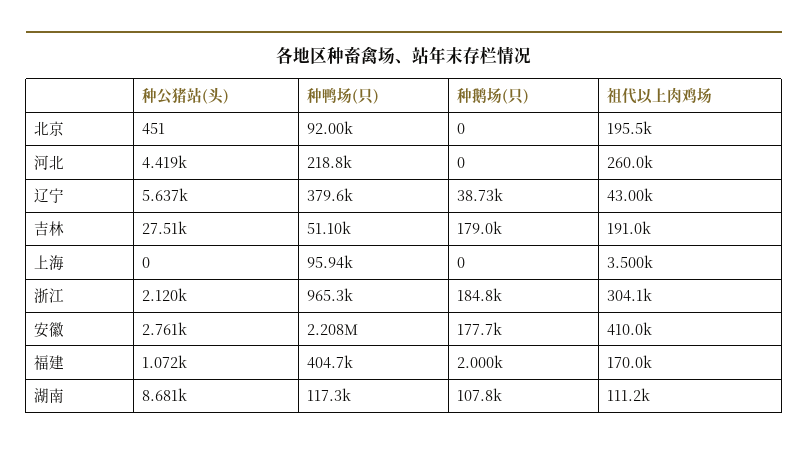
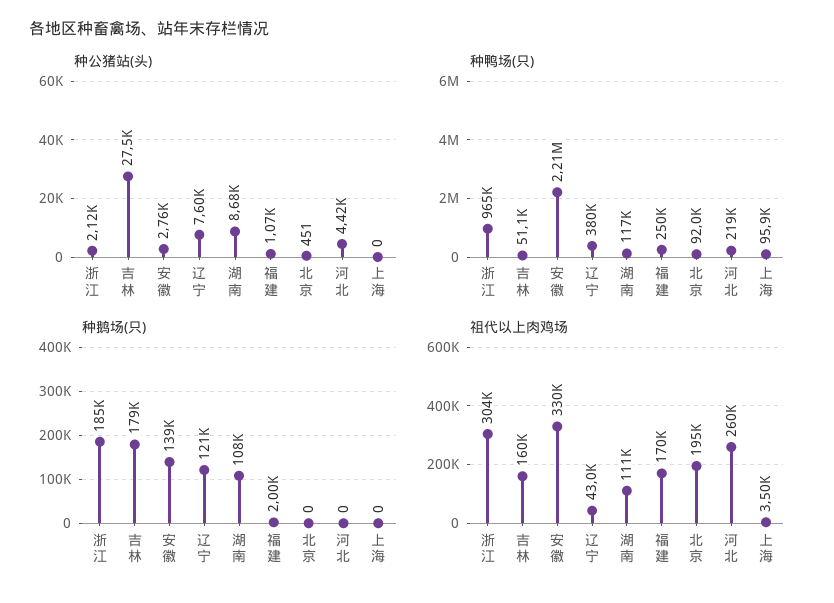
  {
    "种公猪站(头)": {
      "北京": 451,
      "河北": 4419,
-     "辽宁": 5637,
+     "辽宁": 7600,
      "吉林": 27510,
      "上海": 0,
      "浙江": 2120,
      "安徽": 2761,
      "福建": 1072,
      "湖南": 8681
    },
    "种鸭场(只)": {
      "北京": 92000,
      "河北": 218800,
      "辽宁": 379600,
      "吉林": 51100,
      "上海": 95940,
      "浙江": 965300,
      "安徽": 2208000,
-     "福建": 404700,
+     "福建": 250000,
      "湖南": 117300
    },
    "种鹅场(只)": {
      "北京": 0,
      "河北": 0,
-     "辽宁": 38730,
+     "辽宁": 121000,
      "吉林": 179000,
      "上海": 0,
      "浙江": 184800,
-     "安徽": 177700,
+     "安徽": 139000,
      "福建": 2000,
      "湖南": 107800
    },
    "祖代以上肉鸡场": {
      "北京": 195500,
      "河北": 260000,
      "辽宁": 43000,
-     "吉林": 191000,
+     "吉林": 160000,
      "上海": 3500,
      "浙江": 304100,
-     "安徽": 410000,
+     "安徽": 330000,
      "福建": 170000,
      "湖南": 111200
    }
  }

